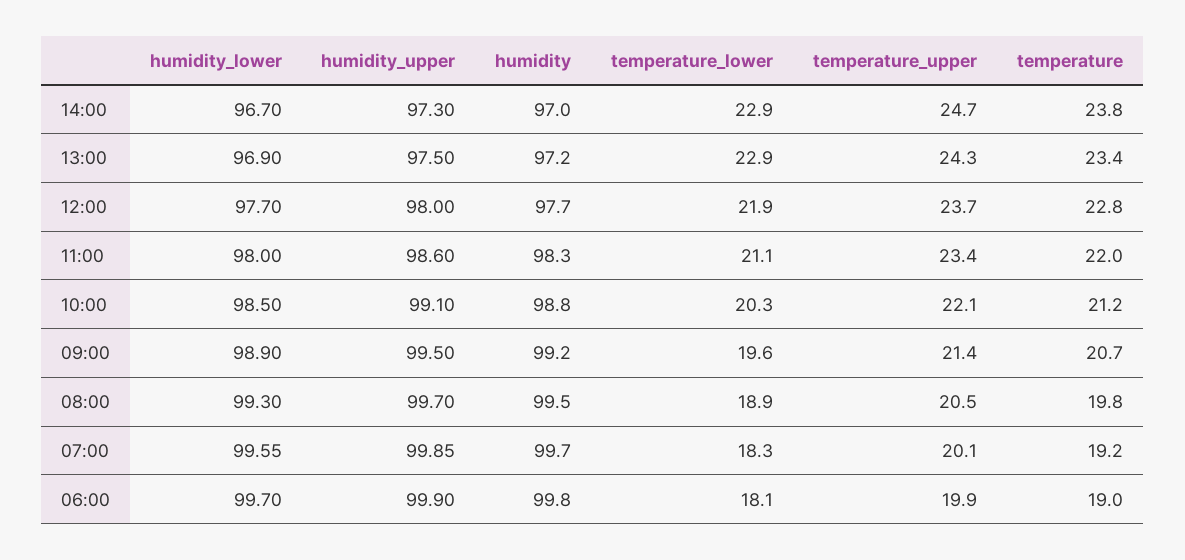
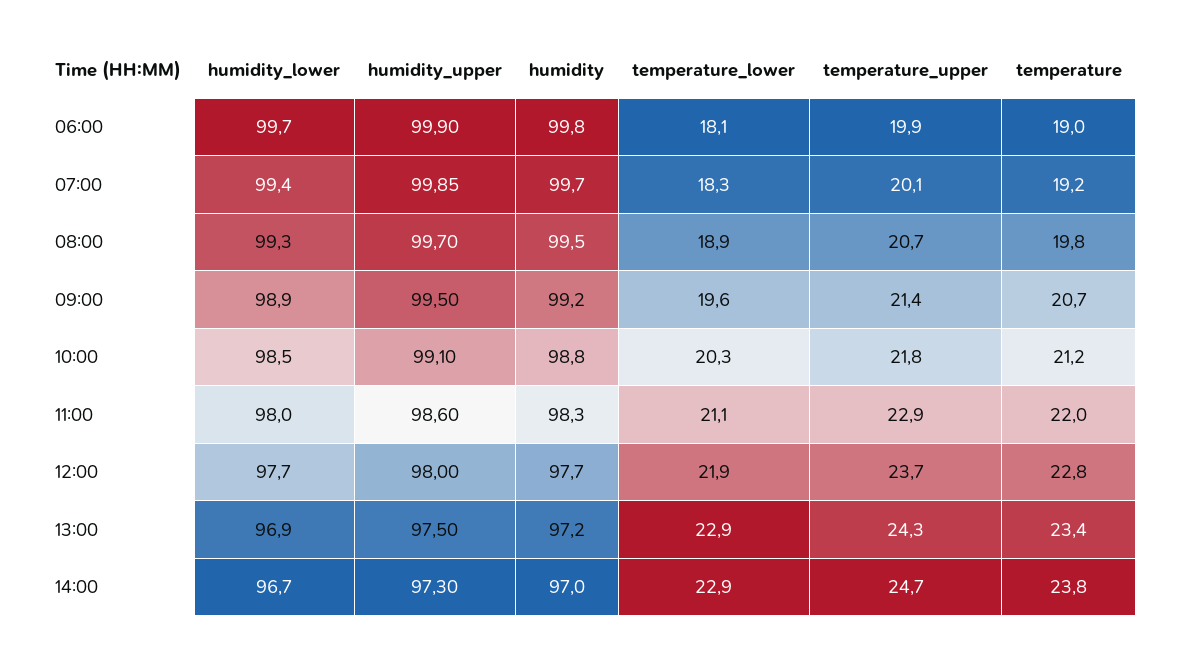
  {
    "humidity_lower": {
      "14:00": 96.7,
      "13:00": 96.9,
      "12:00": 97.7,
      "11:00": 98,
      "10:00": 98.5,
      "09:00": 98.9,
      "08:00": 99.3,
-     "07:00": 99.55,
+     "07:00": 99.4,
      "06:00": 99.7
    },
    "humidity_upper": {
      "14:00": 97.3,
      "13:00": 97.5,
      "12:00": 98,
      "11:00": 98.6,
      "10:00": 99.1,
      "09:00": 99.5,
      "08:00": 99.7,
      "07:00": 99.85,
      "06:00": 99.9
    },
    "humidity": {
      "14:00": 97,
      "13:00": 97.2,
      "12:00": 97.7,
      "11:00": 98.3,
      "10:00": 98.8,
      "09:00": 99.2,
      "08:00": 99.5,
      "07:00": 99.7,
      "06:00": 99.8
    },
    "temperature_lower": {
      "14:00": 22.9,
      "13:00": 22.9,
      "12:00": 21.9,
      "11:00": 21.1,
      "10:00": 20.3,
      "09:00": 19.6,
      "08:00": 18.9,
      "07:00": 18.3,
      "06:00": 18.1
    },
    "temperature_upper": {
      "14:00": 24.7,
      "13:00": 24.3,
      "12:00": 23.7,
-     "11:00": 23.4,
+     "11:00": 22.9,
-     "10:00": 22.1,
+     "10:00": 21.8,
      "09:00": 21.4,
-     "08:00": 20.5,
+     "08:00": 20.7,
      "07:00": 20.1,
      "06:00": 19.9
    },
    "temperature": {
      "14:00": 23.8,
      "13:00": 23.4,
      "12:00": 22.8,
      "11:00": 22,
      "10:00": 21.2,
      "09:00": 20.7,
      "08:00": 19.8,
      "07:00": 19.2,
      "06:00": 19
    }
  }

